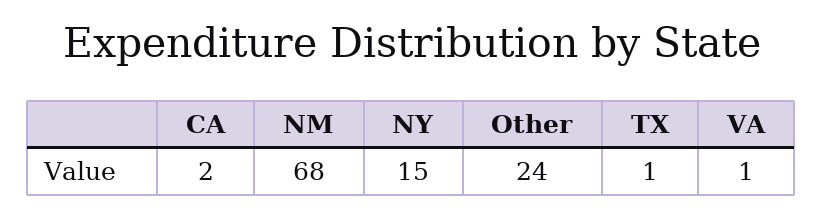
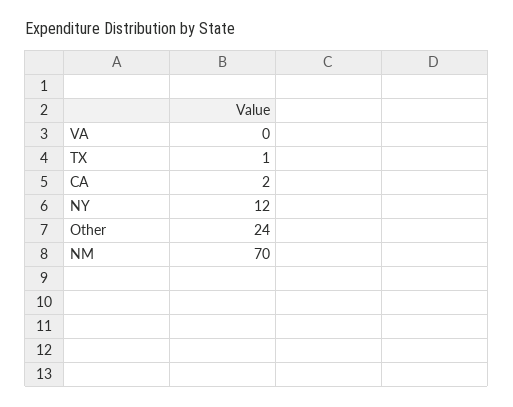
  {
    "CA": 2,
-   "NM": 68,
+   "NM": 70,
-   "NY": 15,
+   "NY": 12,
    "Other": 24,
    "TX": 1,
-   "VA": 1
+   "VA": 0
  }

